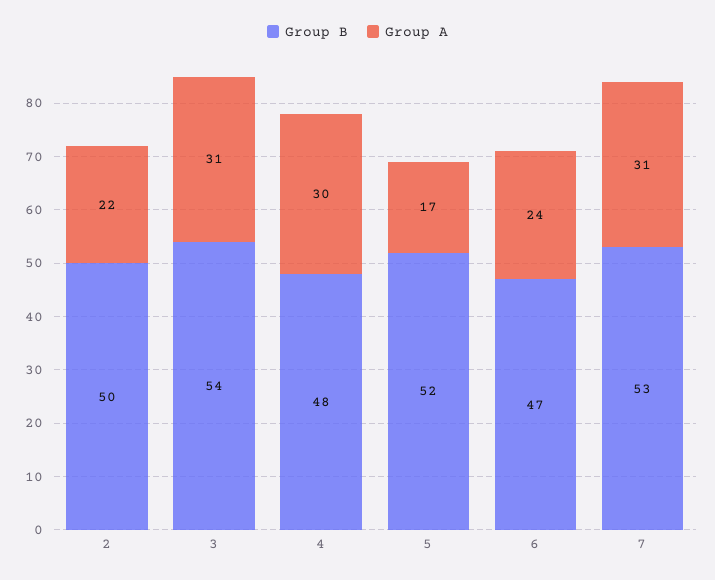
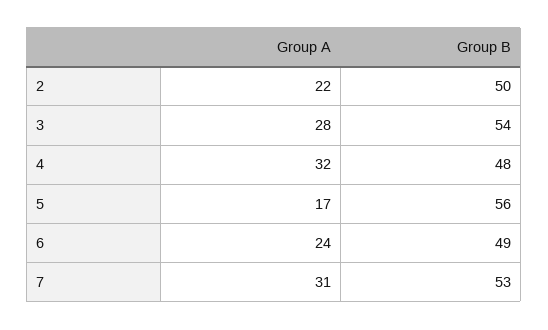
  {
    "Group B": {
      "2": 50,
      "3": 54,
      "4": 48,
-     "5": 52,
+     "5": 56,
-     "6": 47,
+     "6": 49,
      "7": 53
    },
    "Group A": {
      "2": 22,
-     "3": 31,
+     "3": 28,
-     "4": 30,
+     "4": 32,
      "5": 17,
      "6": 24,
      "7": 31
    }
  }

